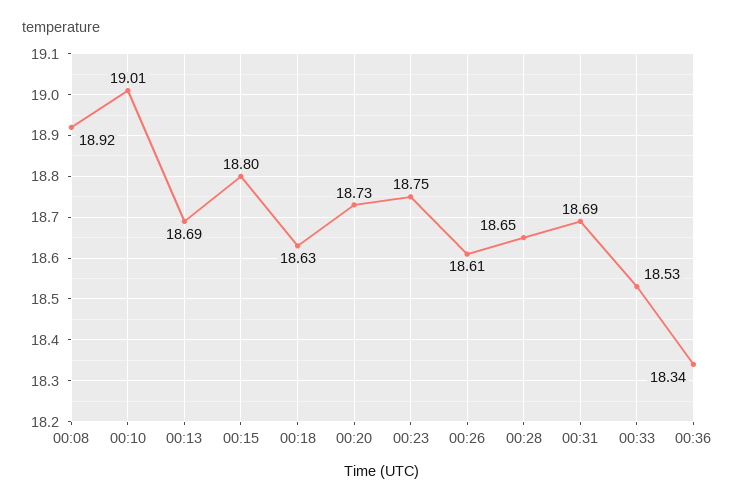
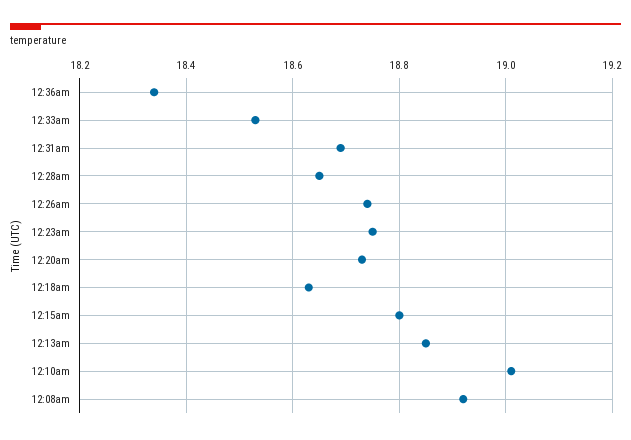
  {
    "00:08": 18.92,
    "00:10": 19.01,
-   "00:13": 18.69,
+   "00:13": 18.85,
    "00:15": 18.8,
    "00:18": 18.63,
    "00:20": 18.73,
    "00:23": 18.75,
-   "00:26": 18.61,
+   "00:26": 18.75,
    "00:28": 18.65,
    "00:31": 18.69,
    "00:33": 18.53,
    "00:36": 18.34
  }

